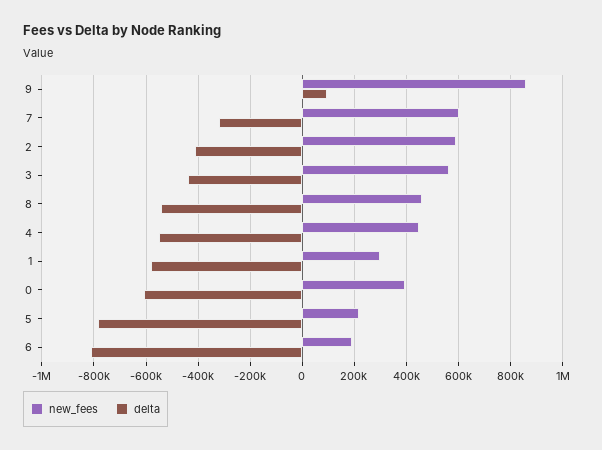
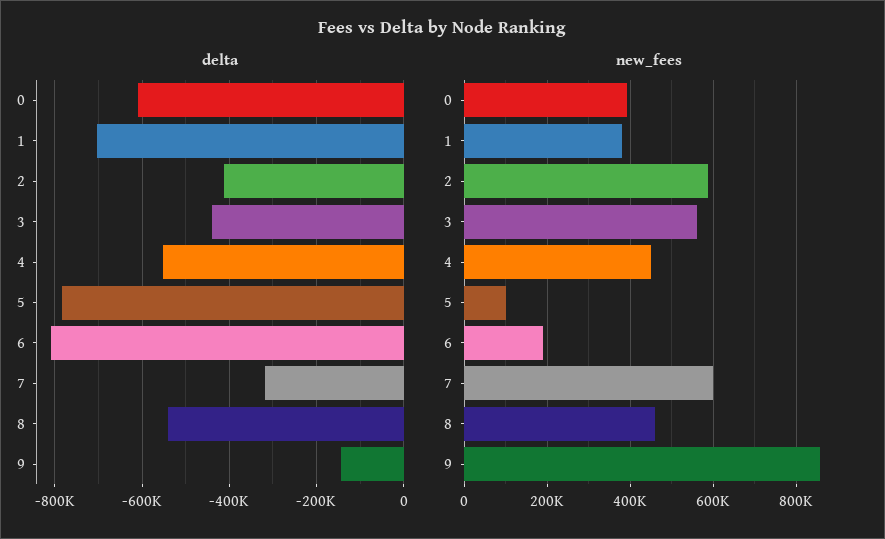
  {
    "new_fees": {
      "9": 860000,
      "7": 600000,
      "2": 580000,
      "3": 560000,
      "8": 460000,
      "4": 440000,
-     "1": 300000,
+     "1": 380000,
      "0": 400000,
-     "5": 225000,
+     "5": 100000,
      "6": 200000
    },
    "delta": {
-     "9": 100000,
+     "9": -140000,
      "7": -320000,
      "2": -420000,
      "3": -440000,
      "8": -540000,
      "4": -560000,
-     "1": -575000,
+     "1": -700000,
      "0": -600000,
      "5": -780000,
      "6": -800000
    }
  }

